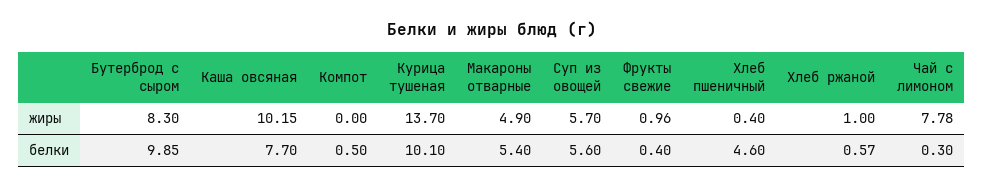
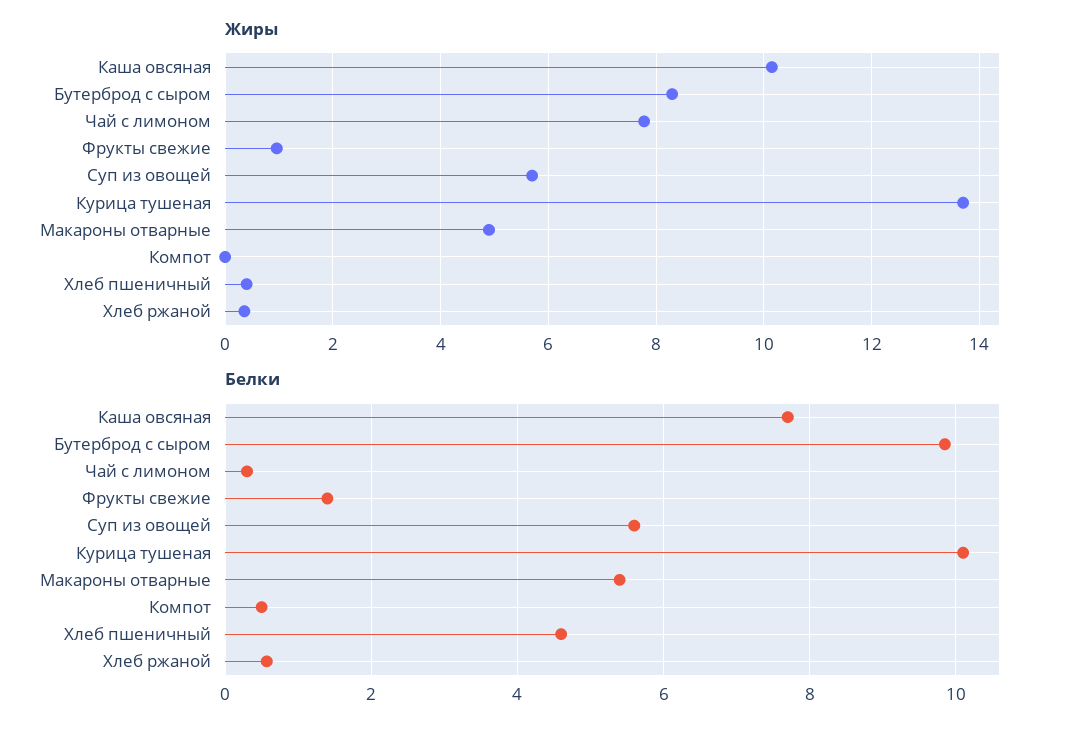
  {
    "жиры": {
      "Бутерброд с сыром": 8.3,
      "Каша овсяная": 10.15,
      "Компот": 0,
      "Курица тушеная": 13.7,
      "Макароны отварные": 4.9,
      "Суп из овощей": 5.7,
      "Фрукты свежие": 0.96,
      "Хлеб пшеничный": 0.4,
-     "Хлеб ржаной": 1,
+     "Хлеб ржаной": 0.4,
      "Чай с лимоном": 7.78
    },
    "белки": {
      "Бутерброд с сыром": 9.85,
      "Каша овсяная": 7.7,
      "Компот": 0.5,
      "Курица тушеная": 10.1,
      "Макароны отварные": 5.4,
      "Суп из овощей": 5.6,
-     "Фрукты свежие": 0.4,
+     "Фрукты свежие": 1.4,
      "Хлеб пшеничный": 4.6,
      "Хлеб ржаной": 0.57,
      "Чай с лимоном": 0.3
    }
  }

